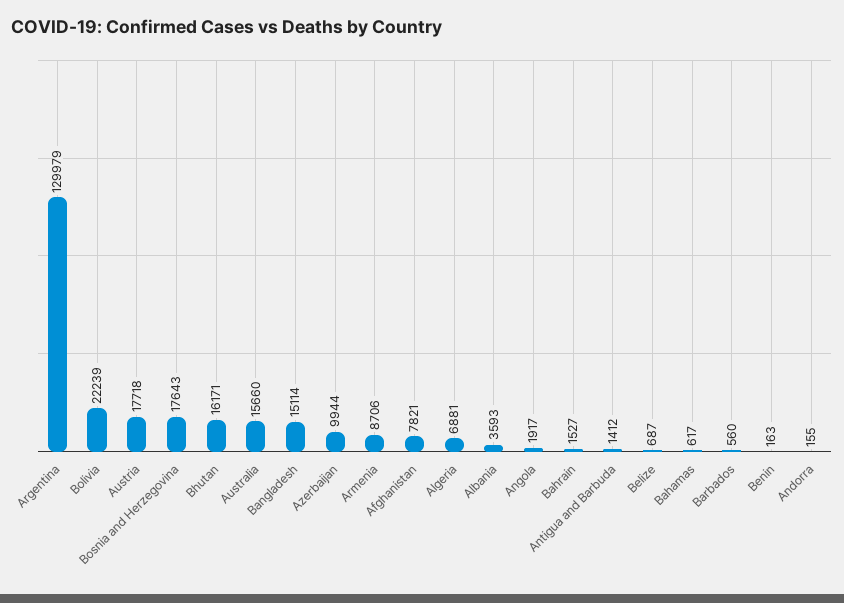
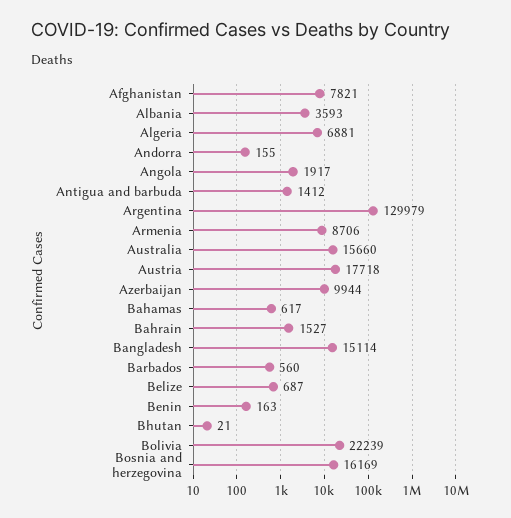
  {
    "Argentina": 129979,
    "Bolivia": 22239,
    "Austria": 17718,
-   "Bosnia and Herzegovina": 17643,
+   "Bosnia and Herzegovina": 16169,
-   "Bhutan": 16171,
+   "Bhutan": 21,
    "Australia": 15660,
    "Bangladesh": 15114,
    "Azerbaijan": 9944,
    "Armenia": 8706,
    "Afghanistan": 7821,
    "Algeria": 6881,
    "Albania": 3593,
    "Angola": 1917,
    "Bahrain": 1527,
    "Antigua and Barbuda": 1412,
    "Belize": 687,
    "Bahamas": 617,
    "Barbados": 560,
    "Benin": 163,
    "Andorra": 155
  }

